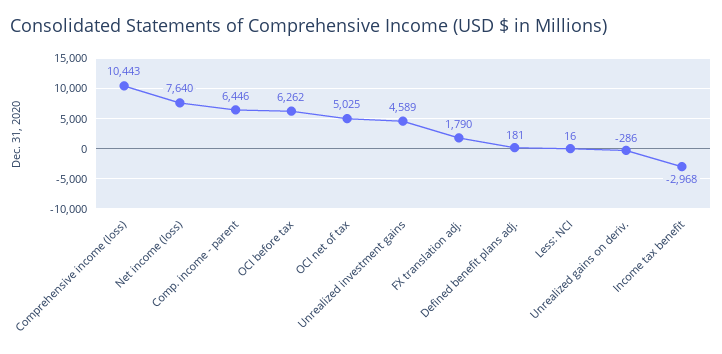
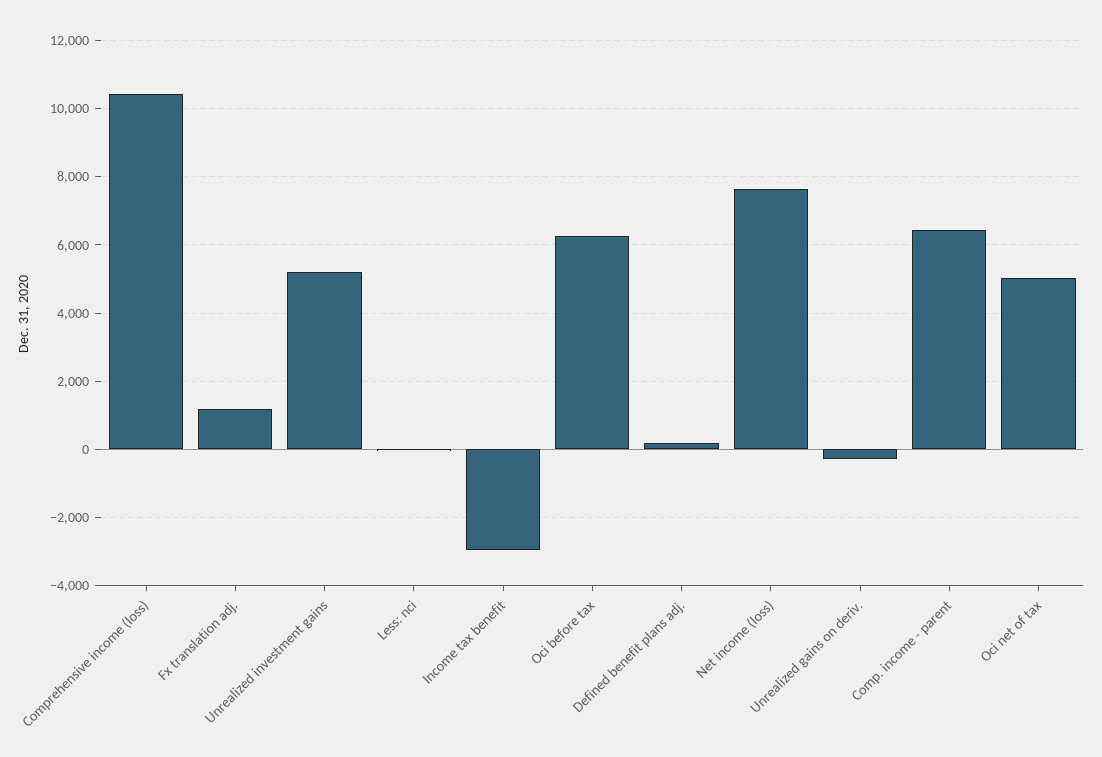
  {
    "Comprehensive income (loss)": 10443,
    "Net income (loss)": 7640,
    "Comp. income - parent": 6446,
    "OCI before tax": 6262,
    "OCI net of tax": 5025,
-   "Unrealized investment gains": 4589,
+   "Unrealized investment gains": 5200,
-   "FX translation adj.": 1790,
+   "FX translation adj.": 1200,
    "Defined benefit plans adj.": 181,
    "Less: NCI": 16,
    "Unrealized gains on deriv.": -286,
    "Income tax benefit": -2968
  }

